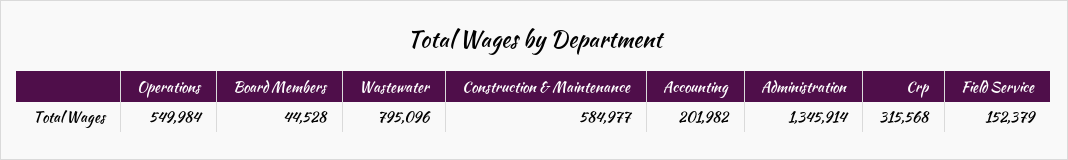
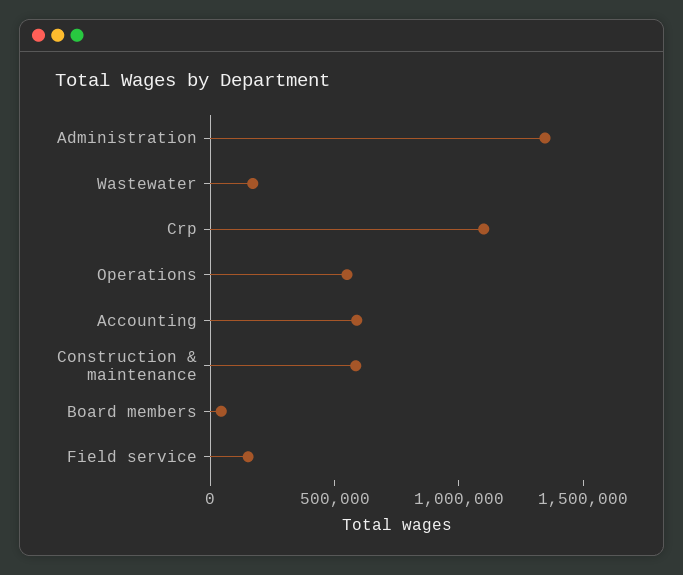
  {
    "Operations": 549984,
    "Board Members": 44528,
-   "Wastewater": 795096,
+   "Wastewater": 200000,
    "Construction & Maintenance": 584977,
-   "Accounting": 201982,
+   "Accounting": 600000,
    "Administration": 1345914,
-   "Crp": 315568,
+   "Crp": 1100000,
    "Field Service": 152379
  }

